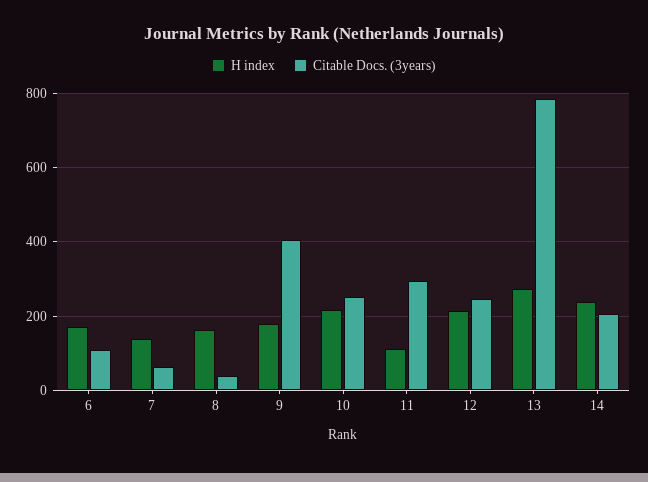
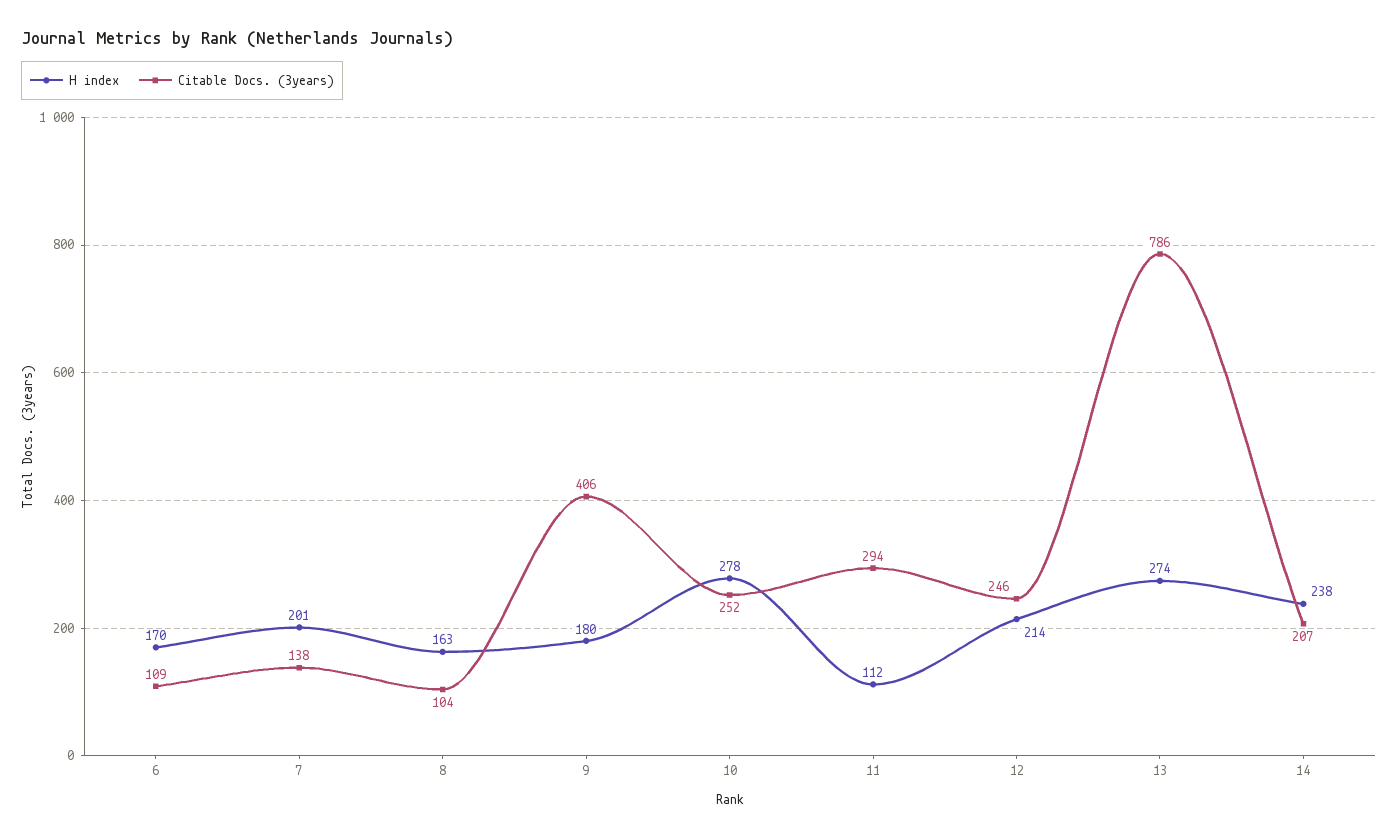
  {
    "H index": {
      "6": 170,
-     "7": 140,
+     "7": 201,
      "8": 163,
      "9": 180,
-     "10": 220,
+     "10": 278,
      "11": 112,
      "12": 214,
      "13": 274,
      "14": 238
    },
    "Citable Docs. (3years)": {
      "6": 109,
-     "7": 60,
+     "7": 138,
-     "8": 40,
+     "8": 104,
      "9": 406,
      "10": 252,
      "11": 294,
      "12": 246,
      "13": 786,
      "14": 207
    }
  }

